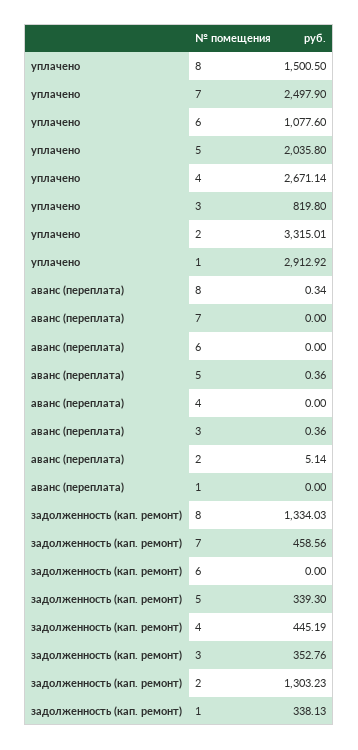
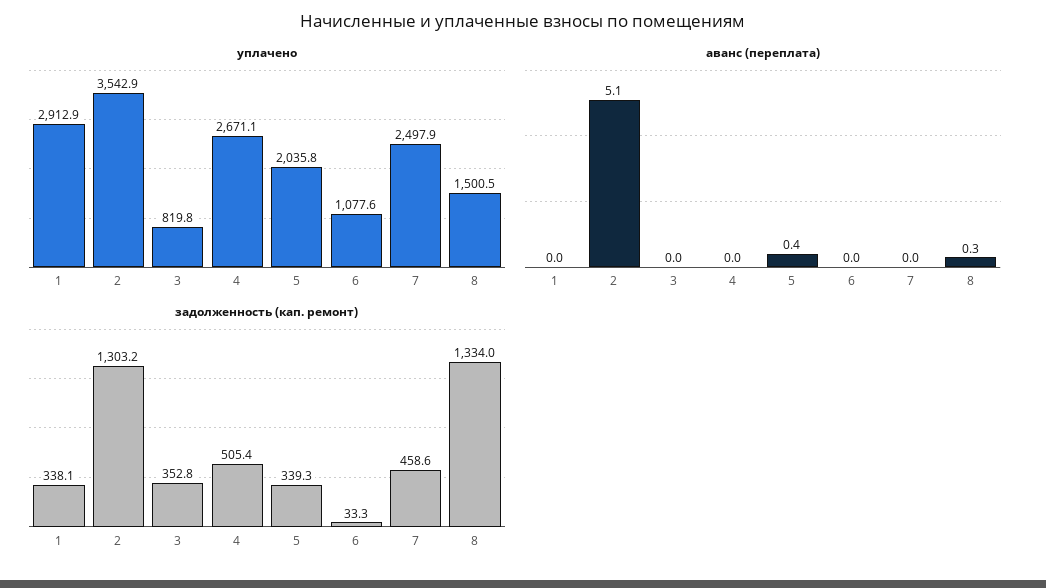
  {
    "уплачено": {
      "8": 1500.5,
      "7": 2497.9,
      "6": 1077.6,
      "5": 2035.8,
      "4": 2671.14,
      "3": 819.8,
-     "2": 3315.01,
+     "2": 3542.9,
      "1": 2912.92
    },
    "аванс (переплата)": {
      "8": 0.34,
      "7": 0,
      "6": 0,
      "5": 0.36,
      "4": 0,
-     "3": 0.36,
+     "3": 0,
      "2": 5.14,
      "1": 0
    },
    "задолженность (кап. ремонт)": {
      "8": 1334.03,
      "7": 458.56,
-     "6": 0,
+     "6": 33.3,
      "5": 339.3,
-     "4": 445.19,
+     "4": 505.4,
      "3": 352.76,
      "2": 1303.23,
      "1": 338.13
    }
  }

